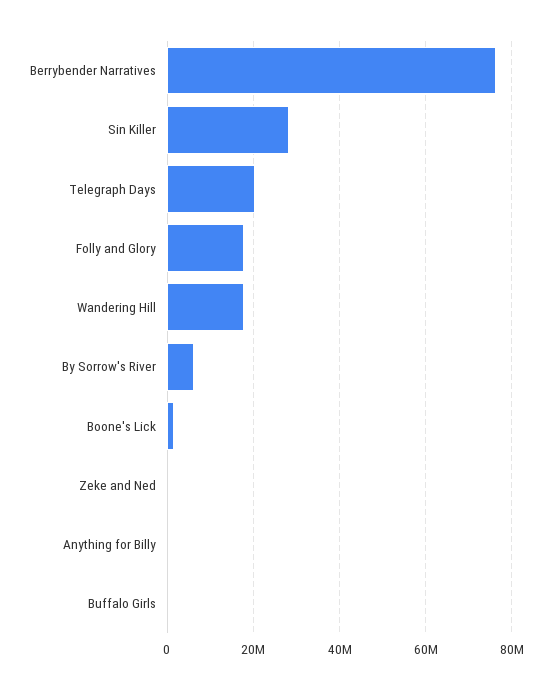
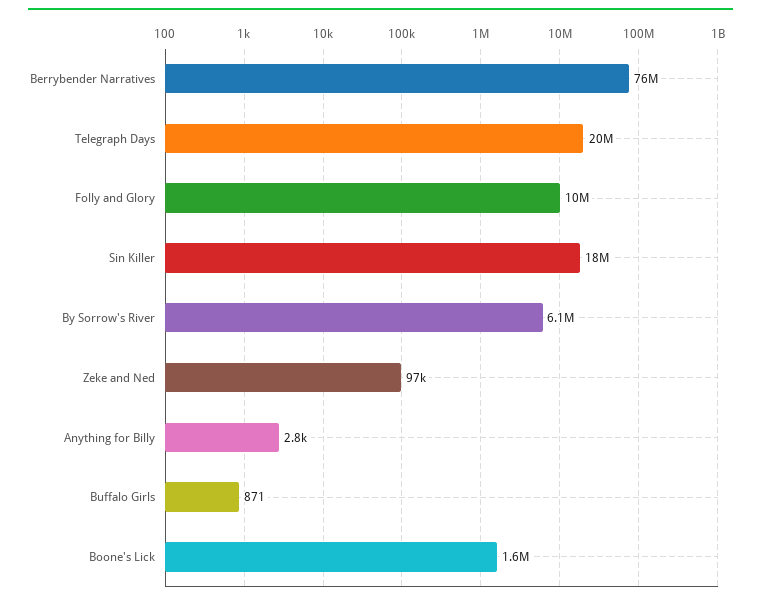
  {
    "Berrybender Narratives": 76000000,
-   "Sin Killer": 28000000,
+   "Sin Killer": 18000000,
    "Telegraph Days": 20000000,
-   "Folly and Glory": 18000000,
+   "Folly and Glory": 10000000,
-   "Wandering Hill": 18000000,
    "By Sorrow's River": 6100000,
    "Boone's Lick": 1600000,
    "Zeke and Ned": 97000,
    "Anything for Billy": 2800,
    "Buffalo Girls": 871
  }

